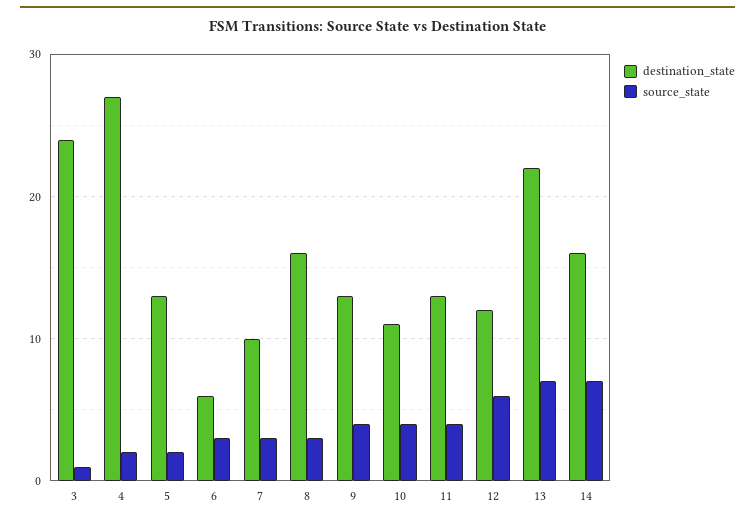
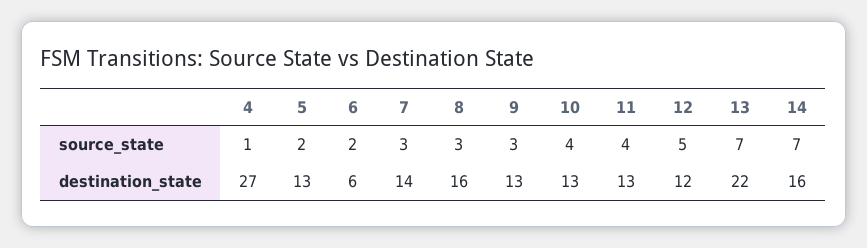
  {
    "destination_state": {
-     "3": 24,
      "4": 27,
      "5": 13,
      "6": 6,
-     "7": 10,
+     "7": 14,
      "8": 16,
      "9": 13,
-     "10": 11,
+     "10": 13,
      "11": 13,
      "12": 12,
      "13": 22,
      "14": 16
    },
    "source_state": {
-     "3": 1,
-     "4": 2,
+     "4": 1,
      "5": 2,
-     "6": 3,
+     "6": 2,
      "7": 3,
      "8": 3,
-     "9": 4,
+     "9": 3,
      "10": 4,
      "11": 4,
-     "12": 6,
+     "12": 5,
      "13": 7,
      "14": 7
    }
  }

